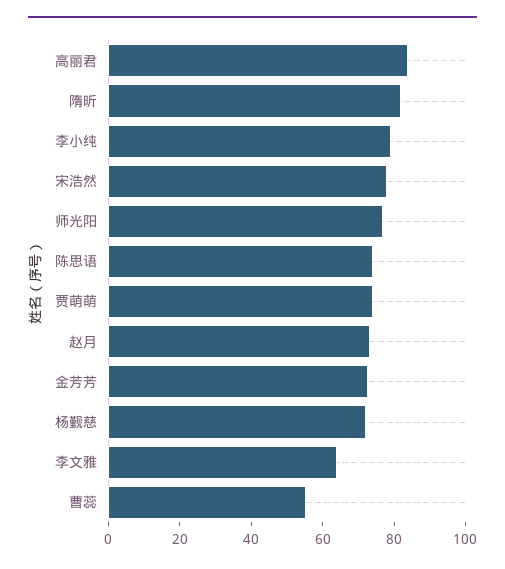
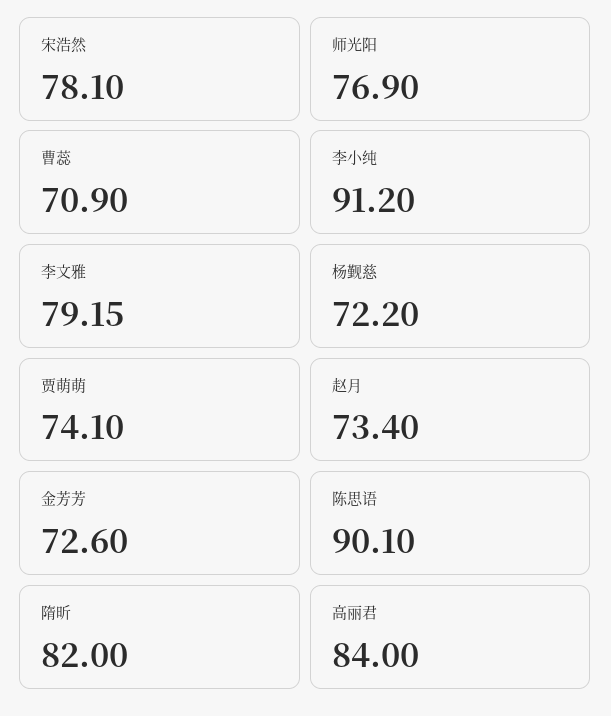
  {
    "高丽君": 84,
    "隋昕": 82,
-   "李小纯": 80,
+   "李小纯": 91.2,
    "宋浩然": 78.1,
    "师光阳": 76.9,
-   "陈思语": 75,
+   "陈思语": 90.1,
    "贾萌萌": 74.1,
    "赵月": 73.4,
    "金芳芳": 72.6,
    "杨觐慈": 72.2,
-   "李文雅": 65,
+   "李文雅": 79.15,
-   "曹蕊": 55
+   "曹蕊": 70.9
  }

